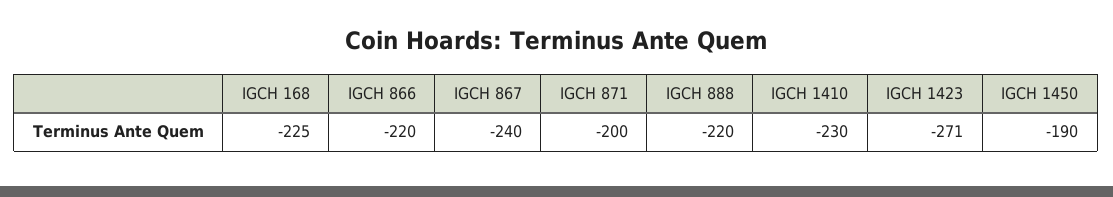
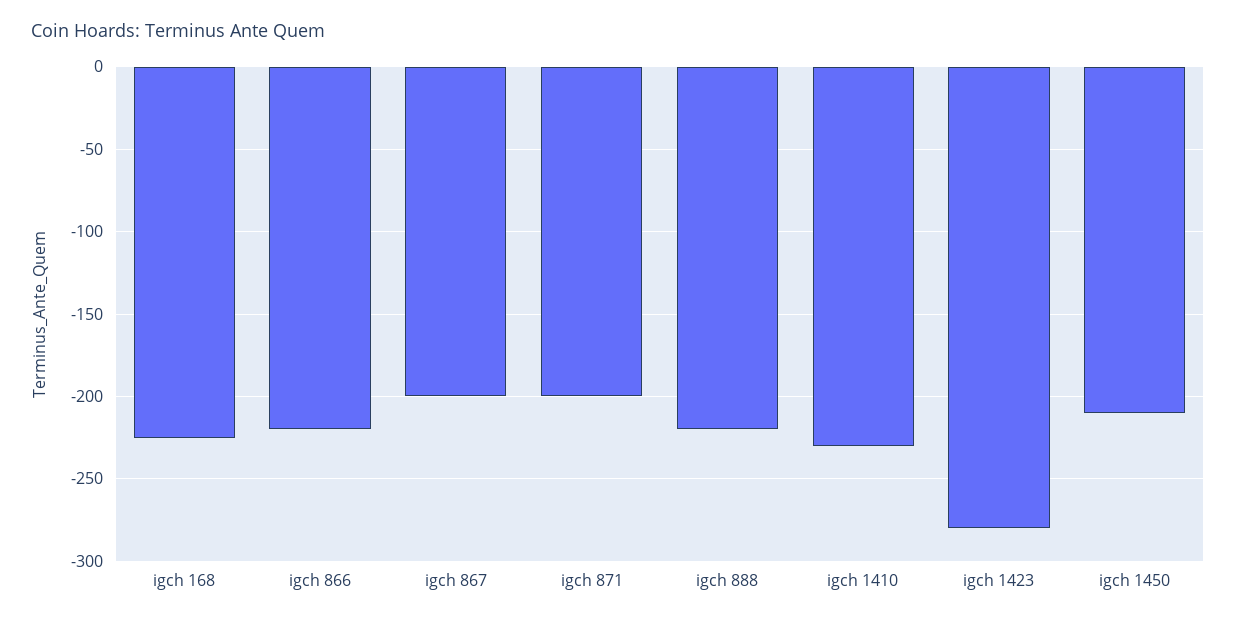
  {
    "IGCH 168": -225,
    "IGCH 866": -220,
-   "IGCH 867": -240,
+   "IGCH 867": -200,
    "IGCH 871": -200,
    "IGCH 888": -220,
    "IGCH 1410": -230,
-   "IGCH 1423": -271,
+   "IGCH 1423": -280,
-   "IGCH 1450": -190
+   "IGCH 1450": -210
  }

